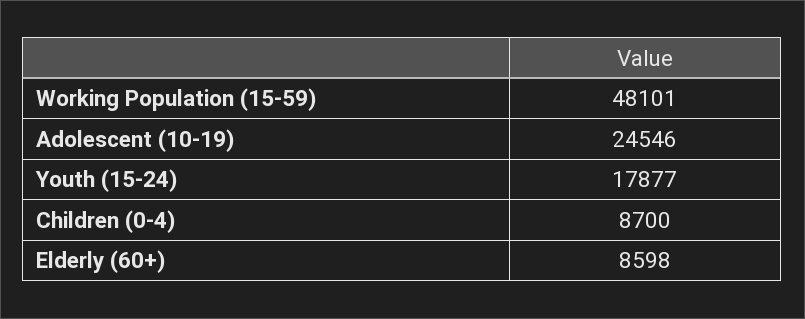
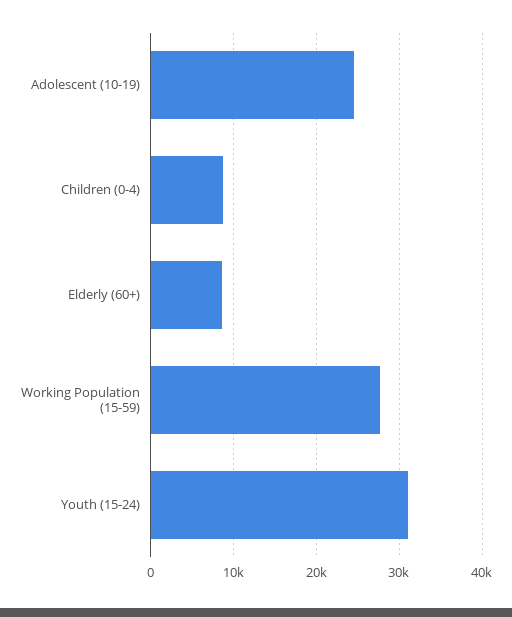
  {
-   "Working Population (15-59)": 48101,
+   "Working Population (15-59)": 28000,
    "Adolescent (10-19)": 24546,
-   "Youth (15-24)": 17877,
+   "Youth (15-24)": 31000,
    "Children (0-4)": 8700,
    "Elderly (60+)": 8598
  }

